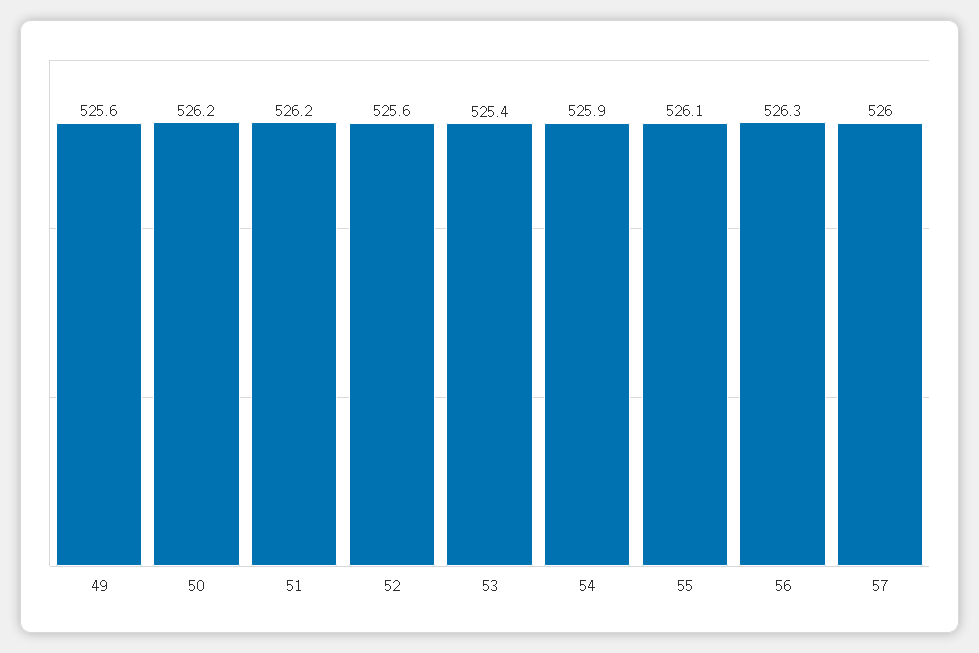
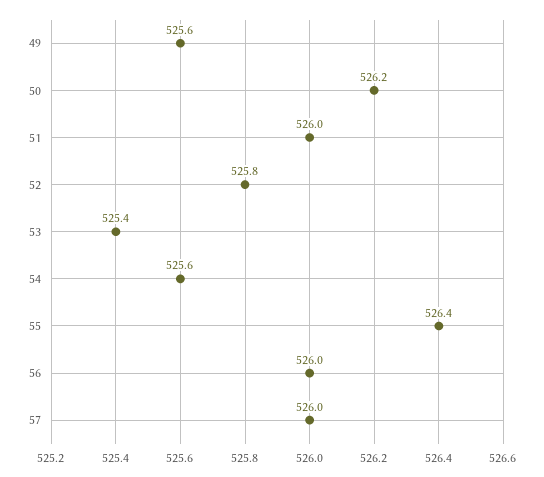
  {
    "49": 525.6,
    "50": 526.2,
-   "51": 526.2,
+   "51": 526,
-   "52": 525.6,
+   "52": 525.8,
    "53": 525.4,
-   "54": 525.9,
+   "54": 525.6,
-   "55": 526.1,
+   "55": 526.4,
-   "56": 526.3,
+   "56": 526,
    "57": 526
  }

